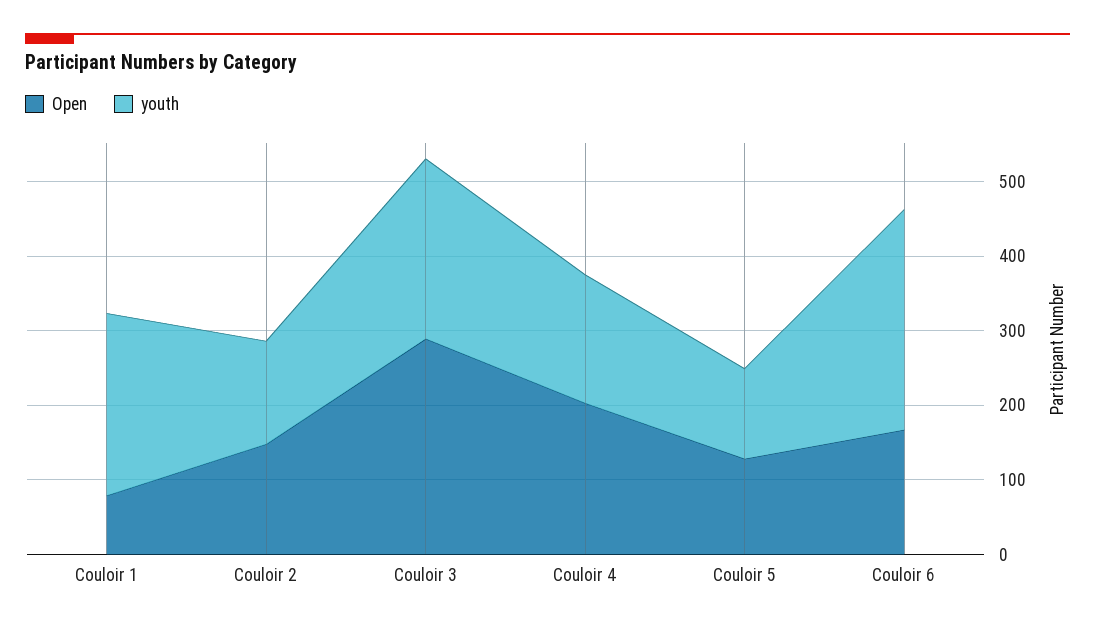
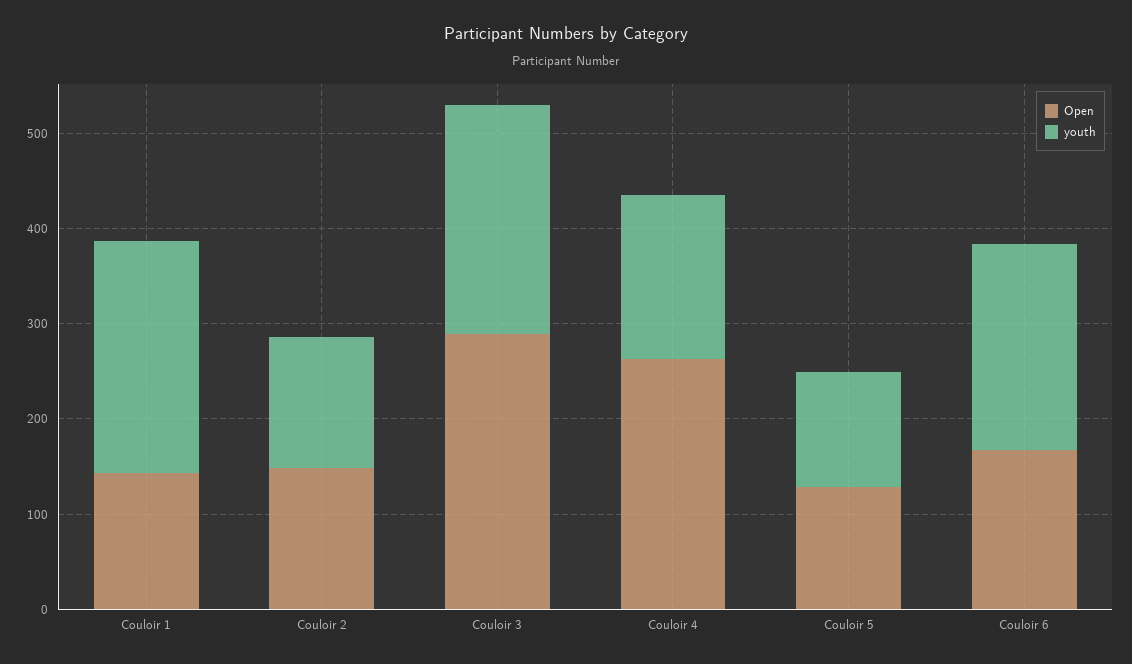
  {
    "Open": {
-     "Couloir 1": 80,
+     "Couloir 1": 140,
      "Couloir 2": 140,
      "Couloir 3": 280,
-     "Couloir 4": 200,
+     "Couloir 4": 260,
      "Couloir 5": 120,
      "Couloir 6": 160
    },
    "youth": {
      "Couloir 1": 240,
      "Couloir 2": 140,
      "Couloir 3": 240,
      "Couloir 4": 180,
      "Couloir 5": 120,
-     "Couloir 6": 300
+     "Couloir 6": 220
    }
  }

